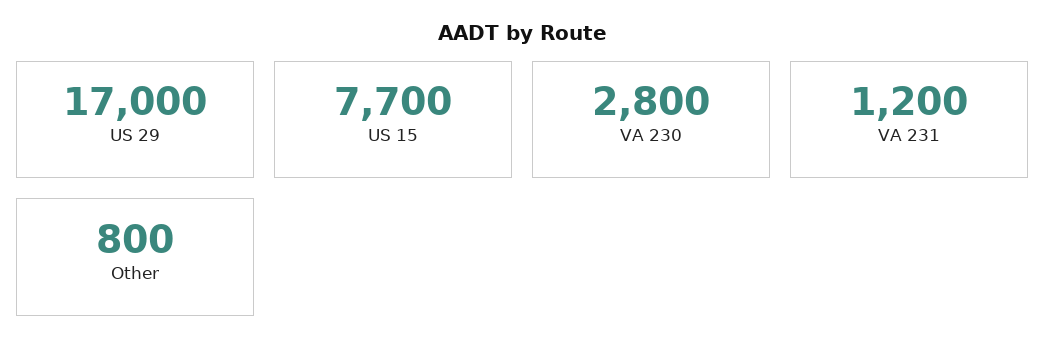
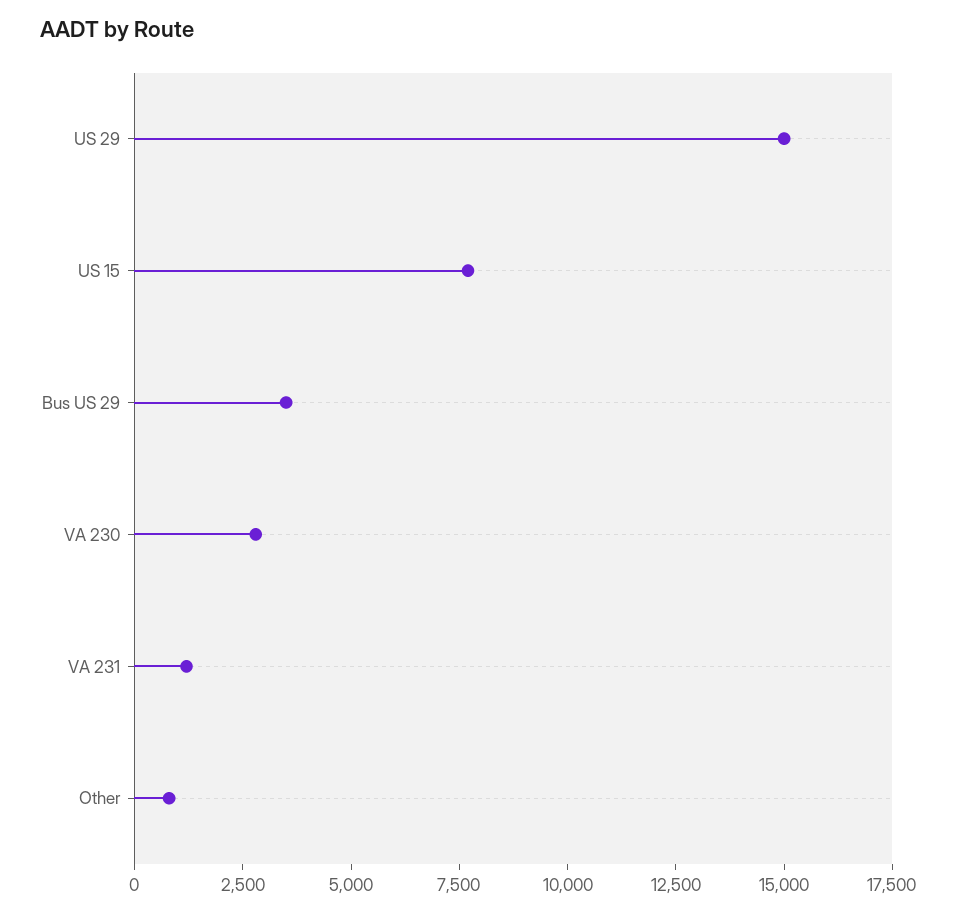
  {
-   "US 29": 17000,
+   "US 29": 15000,
    "US 15": 7700,
    "VA 230": 2800,
    "VA 231": 1200,
-   "Other": 800
+   "Other": 800,
+   "Bus US 29": 3500
  }

